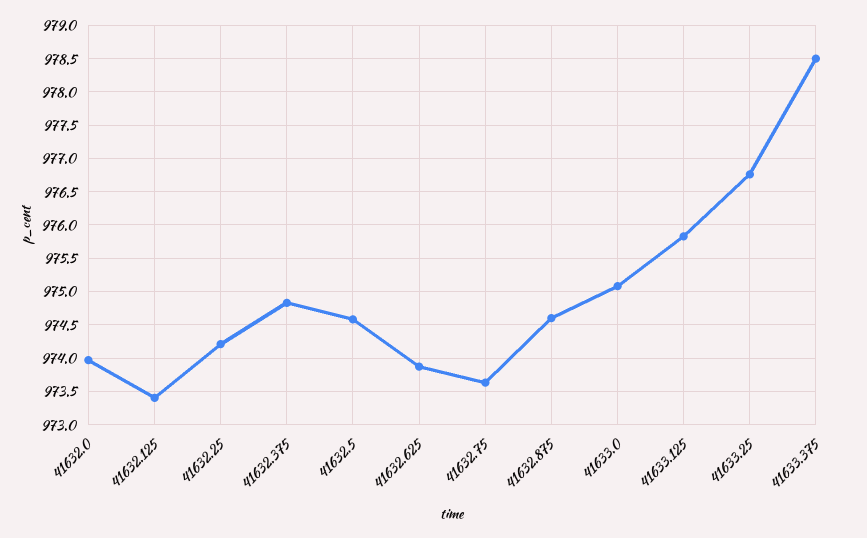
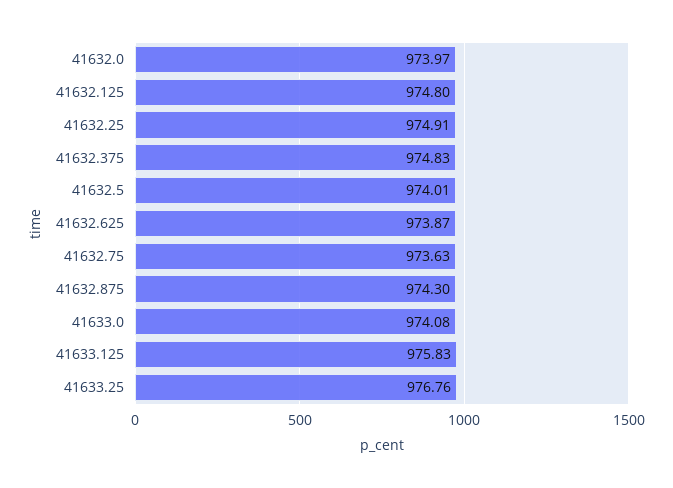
  {
    "41632.0": 973.97,
-   "41632.125": 973.4,
+   "41632.125": 974.8,
-   "41632.25": 974.2,
+   "41632.25": 974.91,
    "41632.375": 974.83,
-   "41632.5": 974.6,
+   "41632.5": 974.01,
    "41632.625": 973.87,
    "41632.75": 973.63,
-   "41632.875": 974.6,
+   "41632.875": 974.3,
-   "41633.0": 975.1,
+   "41633.0": 974.08,
    "41633.125": 975.83,
-   "41633.25": 976.76,
+   "41633.25": 976.76
-   "41633.375": 978.5
  }

